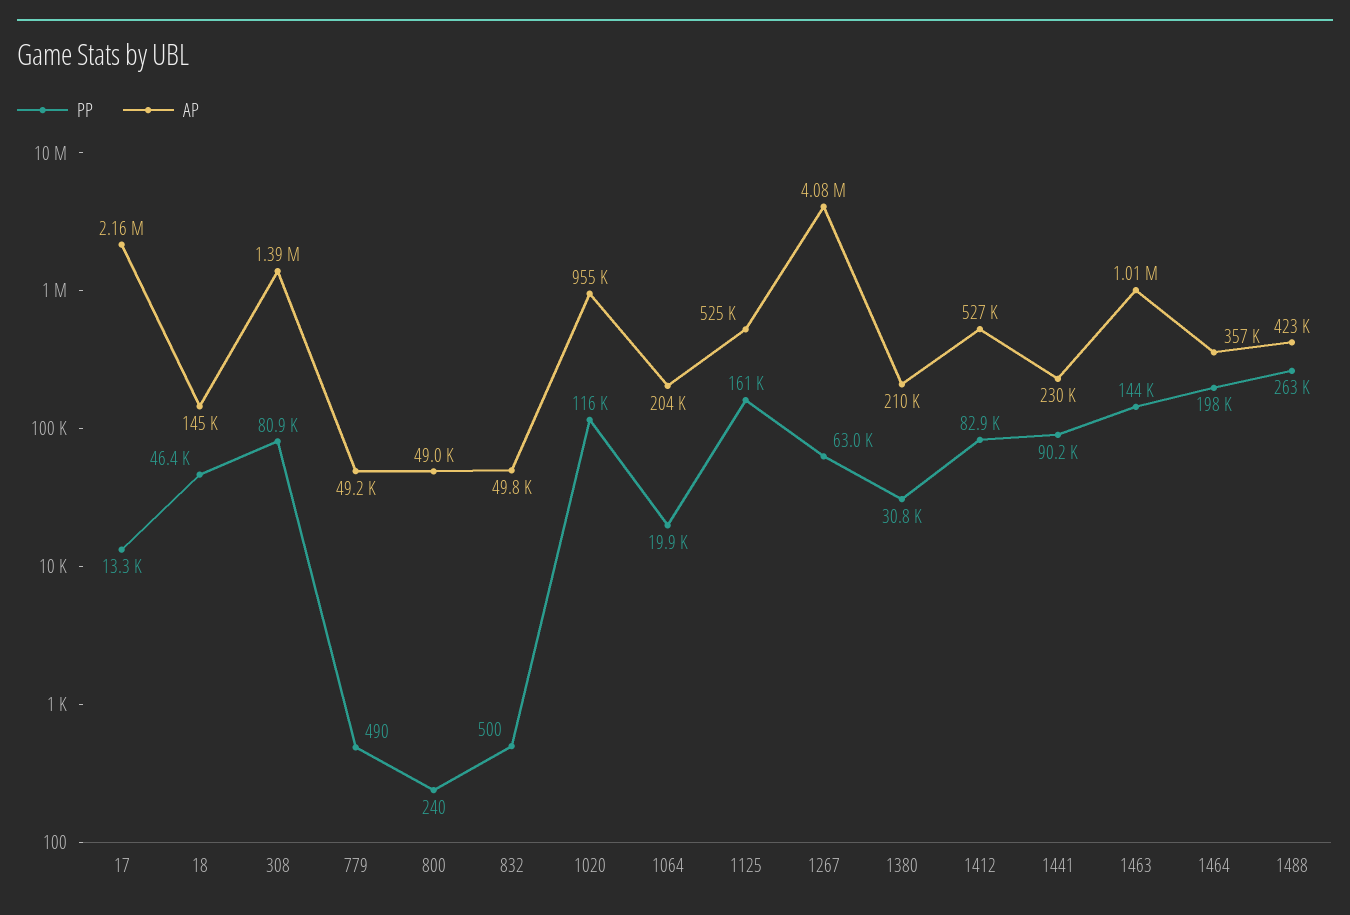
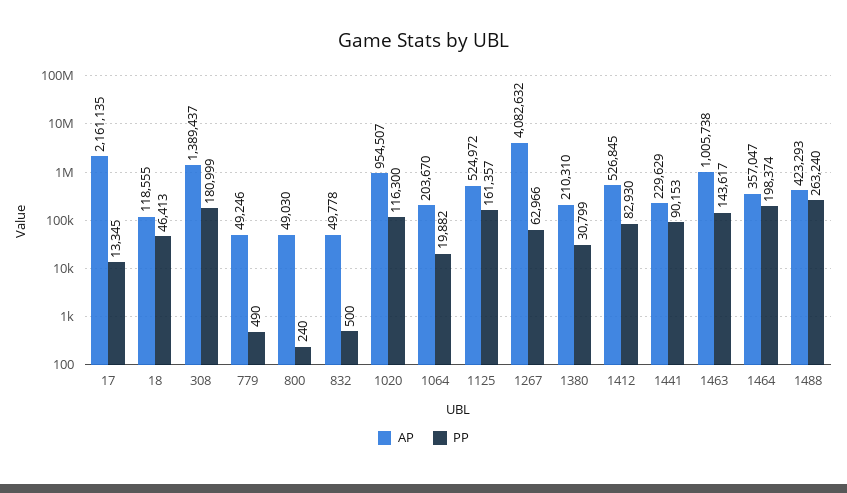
  {
    "PP": {
      "17": 13345,
      "18": 46413,
-     "308": 80900,
+     "308": 180999,
      "779": 490,
      "800": 240,
      "832": 500,
      "1020": 116300,
      "1064": 19882,
      "1125": 161357,
      "1267": 62966,
      "1380": 30799,
      "1412": 82930,
      "1441": 90153,
      "1463": 143617,
      "1464": 198374,
      "1488": 263240
    },
    "AP": {
      "17": 2161135,
-     "18": 145000,
+     "18": 118555,
      "308": 1389437,
      "779": 49246,
      "800": 49030,
      "832": 49778,
      "1020": 954507,
      "1064": 203670,
      "1125": 524972,
      "1267": 4082632,
      "1380": 210310,
      "1412": 526845,
      "1441": 229629,
      "1463": 1005738,
      "1464": 357047,
      "1488": 423293
    }
  }

